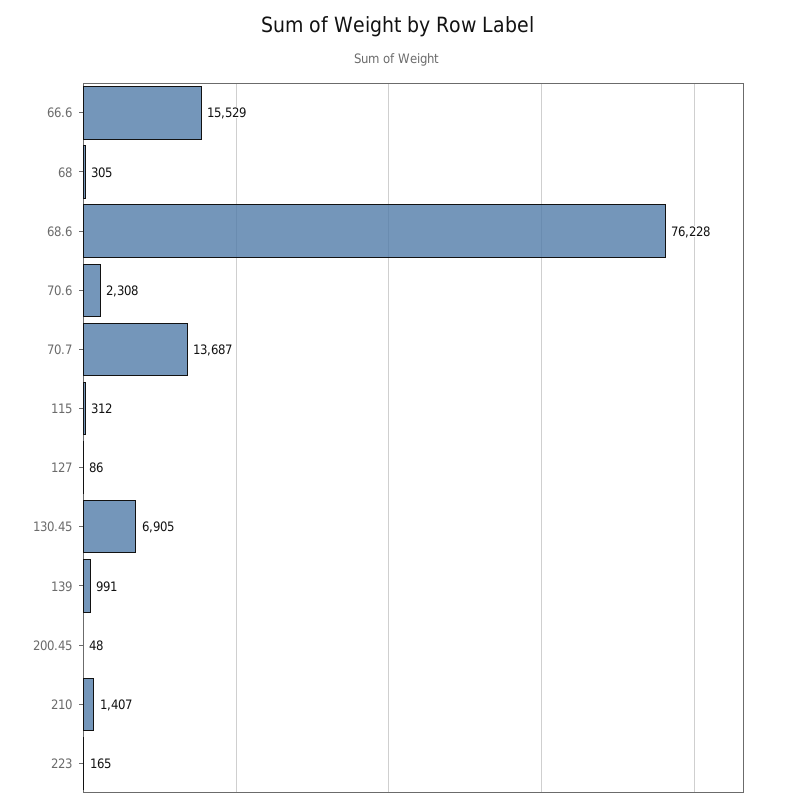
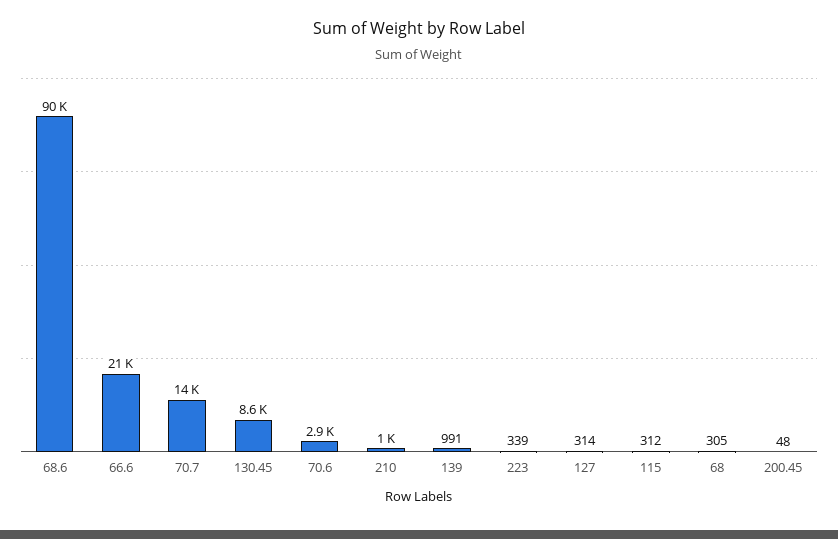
  {
-   "66.6": 15529,
+   "66.6": 21000,
    "68": 305,
-   "68.6": 76228,
+   "68.6": 90000,
-   "70.6": 2308,
+   "70.6": 2900,
    "70.7": 13687,
    "115": 312,
-   "127": 86,
+   "127": 314,
-   "130.45": 6905,
+   "130.45": 8600,
    "139": 991,
    "200.45": 48,
-   "210": 1407,
+   "210": 1000,
-   "223": 165
+   "223": 339
  }

